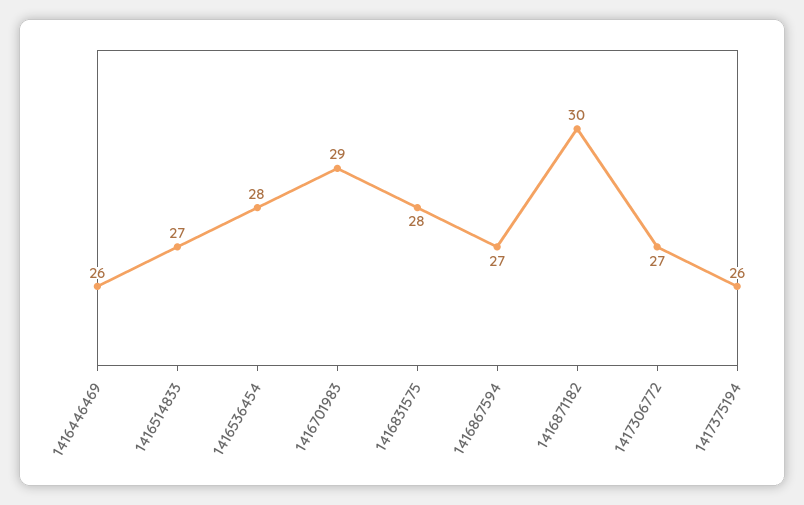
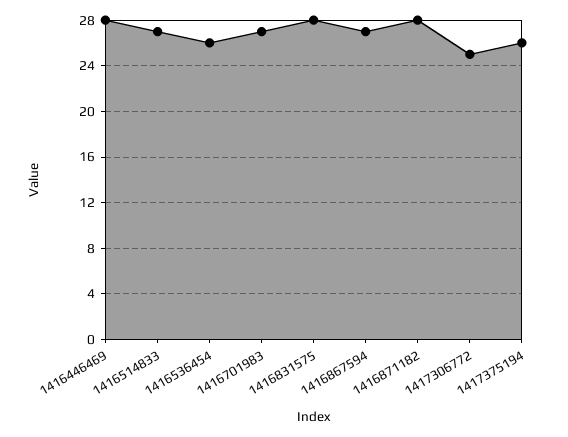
  {
-   "1416446469": 26,
+   "1416446469": 28,
    "1416514833": 27,
-   "1416536454": 28,
+   "1416536454": 26,
-   "1416701983": 29,
+   "1416701983": 27,
    "1416831575": 28,
    "1416867594": 27,
-   "1416871182": 30,
+   "1416871182": 28,
-   "1417306772": 27,
+   "1417306772": 25,
    "1417375194": 26
  }

